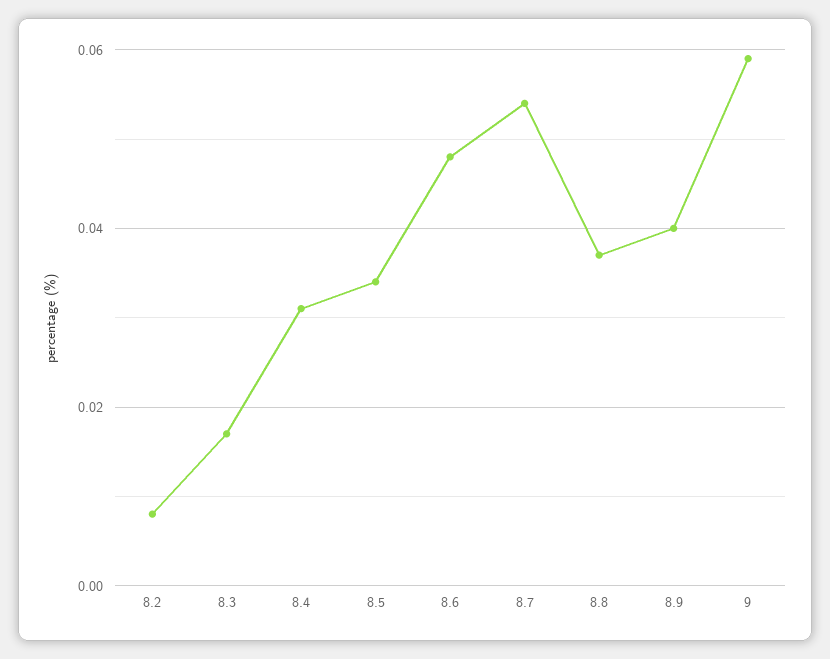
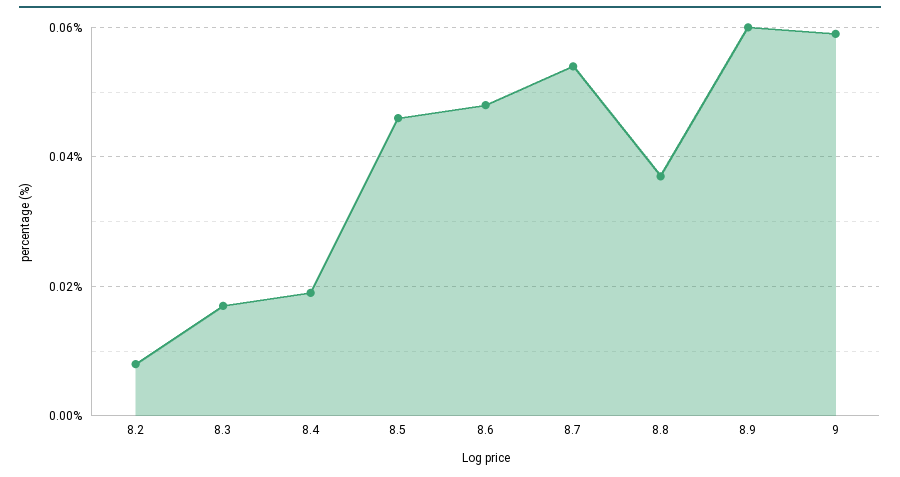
  {
    "8.2": 0.01,
    "8.3": 0.015,
-   "8.4": 0.03,
+   "8.4": 0.02,
-   "8.5": 0.035,
+   "8.5": 0.045,
    "8.6": 0.05,
    "8.7": 0.055,
    "8.8": 0.035,
-   "8.9": 0.04,
+   "8.9": 0.06,
    "9": 0.06
  }

